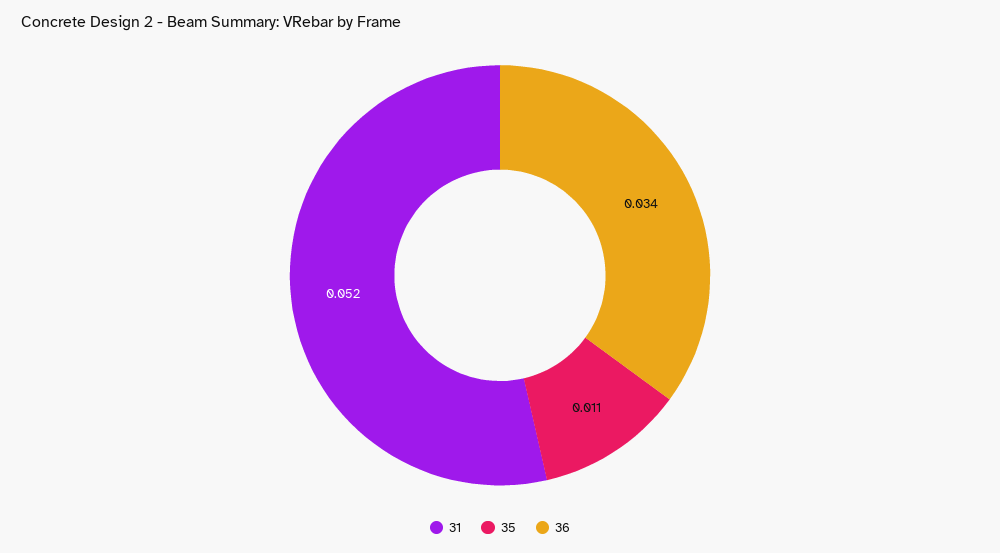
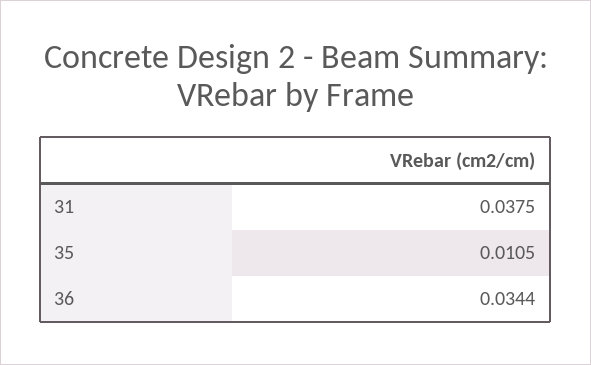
  {
-   "31": 0.052,
+   "31": 0.0375,
    "35": 0.0105,
    "36": 0.0344
  }

